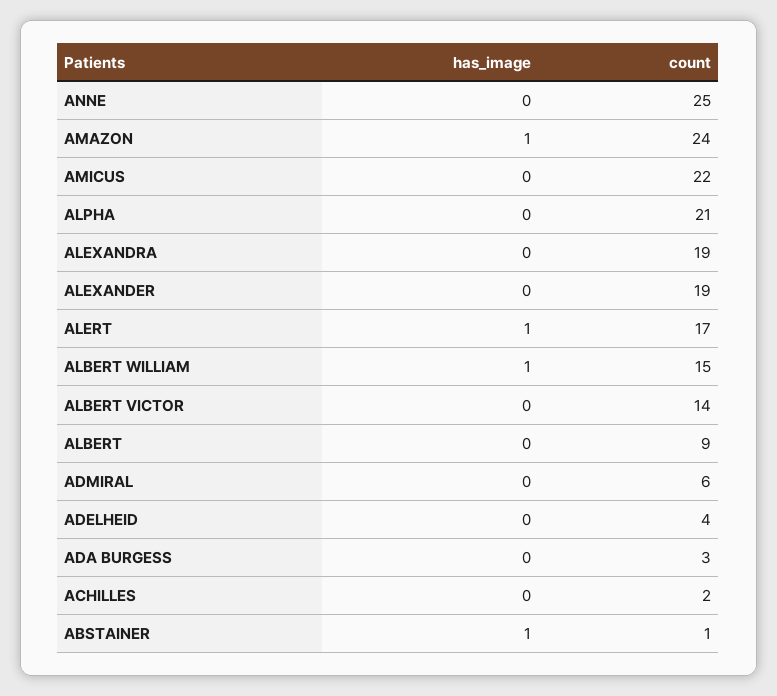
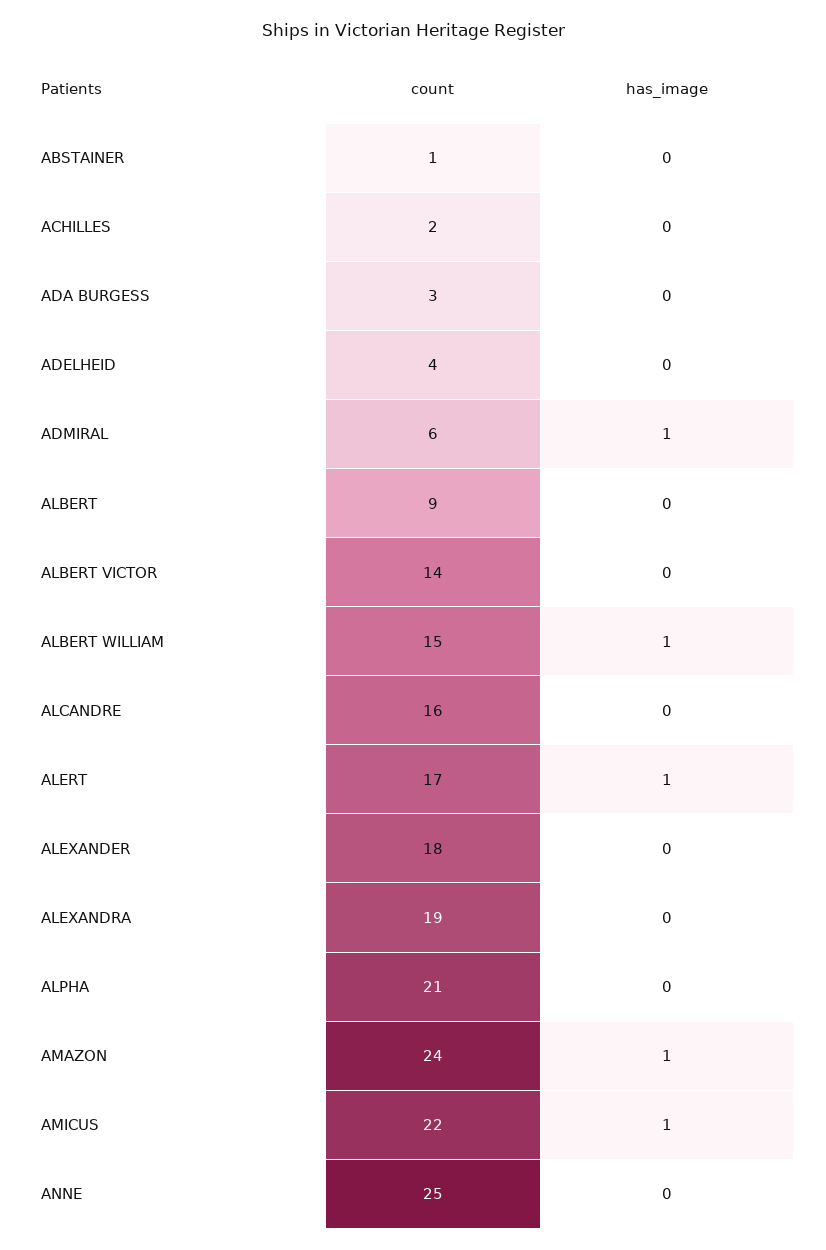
  {
    "has_image": {
      "ANNE": 0,
      "AMAZON": 1,
-     "AMICUS": 0,
+     "AMICUS": 1,
      "ALPHA": 0,
      "ALEXANDRA": 0,
      "ALEXANDER": 0,
      "ALERT": 1,
      "ALBERT WILLIAM": 1,
      "ALBERT VICTOR": 0,
      "ALBERT": 0,
-     "ADMIRAL": 0,
+     "ADMIRAL": 1,
      "ADELHEID": 0,
      "ADA BURGESS": 0,
      "ACHILLES": 0,
-     "ABSTAINER": 1
+     "ABSTAINER": 0,
+     "ALCANDRE": 0
    },
    "count": {
      "ANNE": 25,
      "AMAZON": 24,
      "AMICUS": 22,
      "ALPHA": 21,
      "ALEXANDRA": 19,
-     "ALEXANDER": 19,
+     "ALEXANDER": 18,
      "ALERT": 17,
      "ALBERT WILLIAM": 15,
      "ALBERT VICTOR": 14,
      "ALBERT": 9,
      "ADMIRAL": 6,
      "ADELHEID": 4,
      "ADA BURGESS": 3,
      "ACHILLES": 2,
-     "ABSTAINER": 1
+     "ABSTAINER": 1,
+     "ALCANDRE": 16
    }
  }

